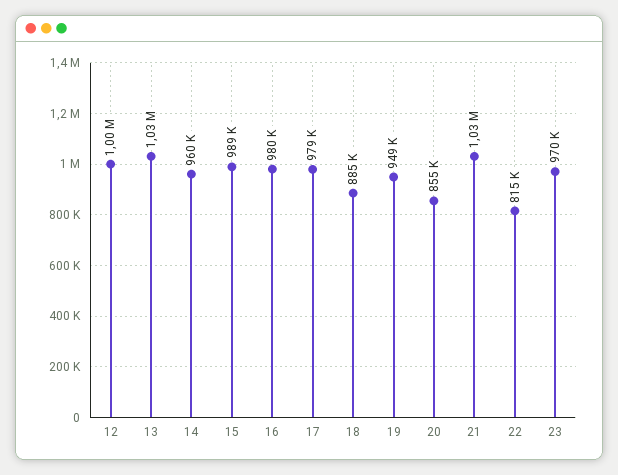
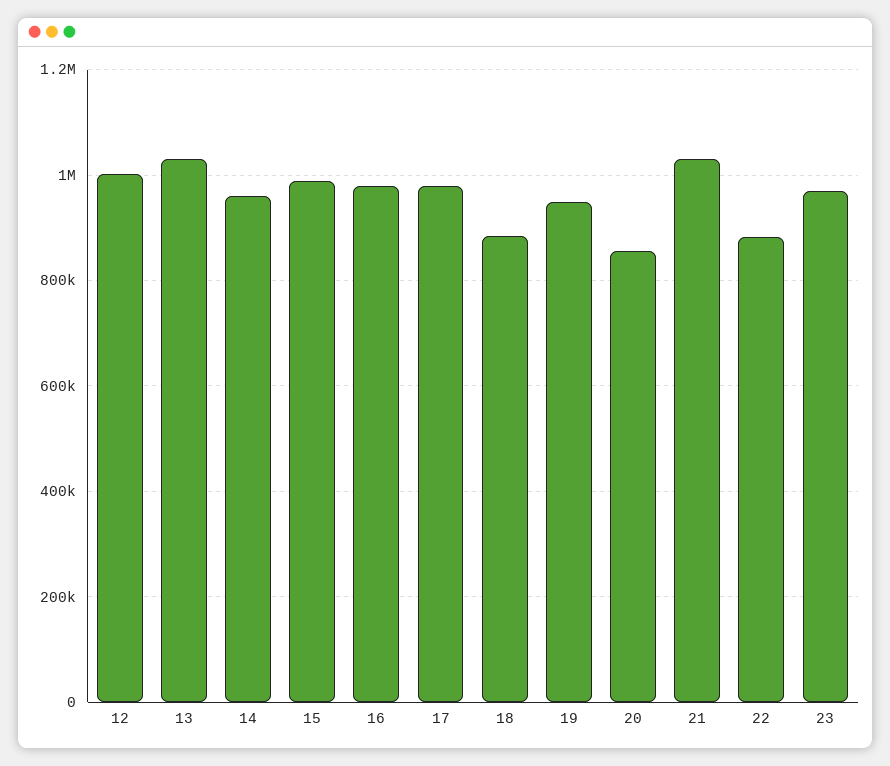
  {
    "12": 1000000,
    "13": 1030000,
    "14": 960000,
    "15": 989000,
    "16": 980000,
    "17": 979000,
    "18": 885000,
    "19": 949000,
    "20": 855000,
    "21": 1030000,
-   "22": 815000,
+   "22": 880000,
    "23": 970000
  }

